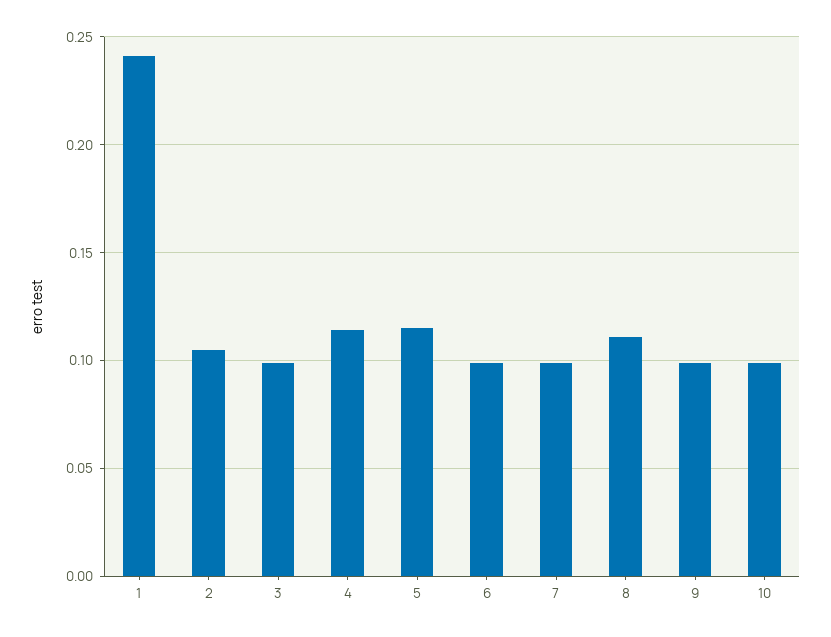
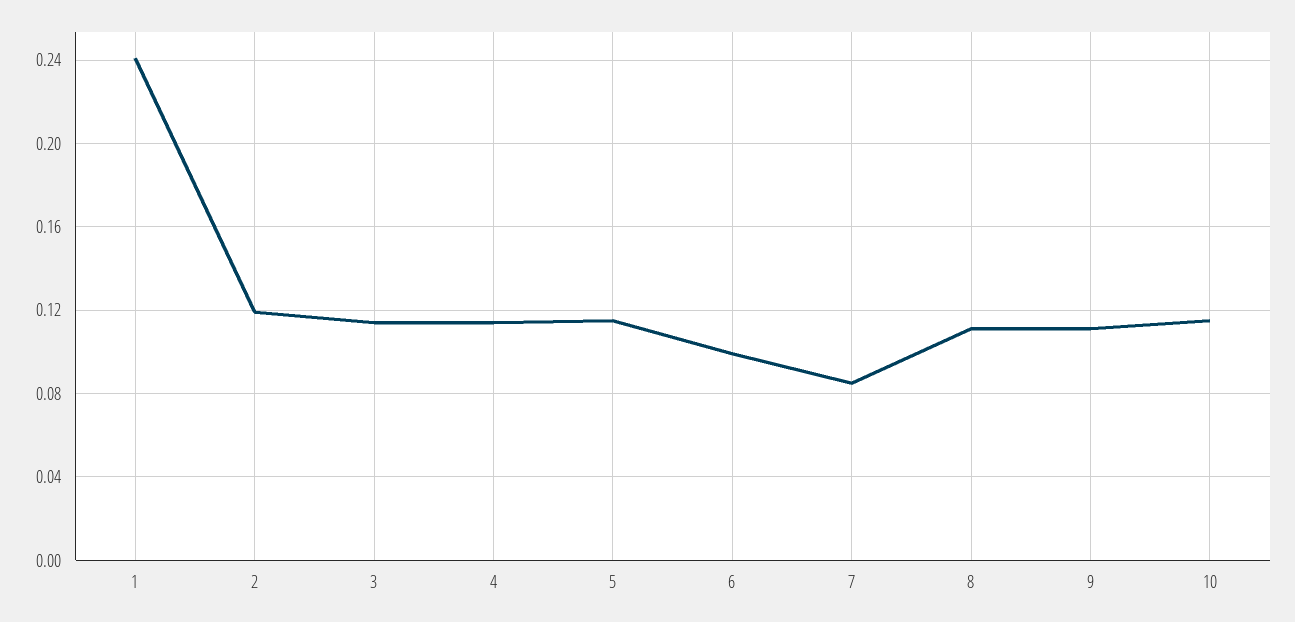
  {
    "1": 0.24,
-   "2": 0.105,
+   "2": 0.12,
-   "3": 0.1,
+   "3": 0.115,
    "4": 0.115,
    "5": 0.115,
    "6": 0.1,
-   "7": 0.1,
+   "7": 0.085,
    "8": 0.11,
-   "9": 0.1,
+   "9": 0.11,
-   "10": 0.1
+   "10": 0.115
  }

